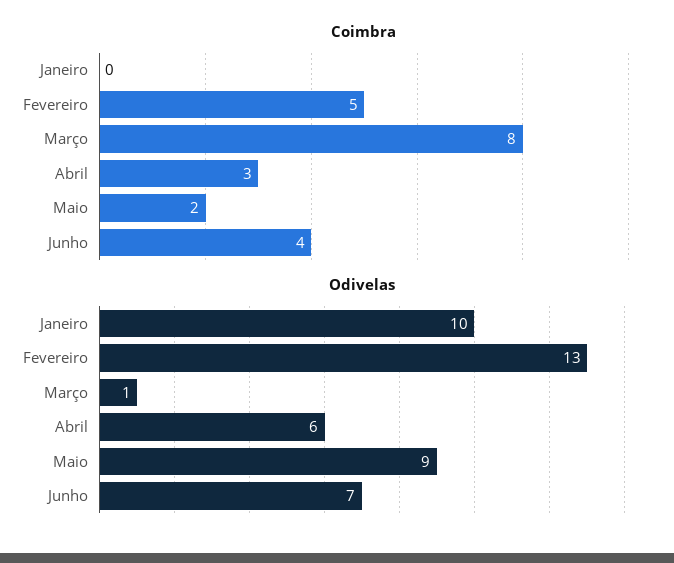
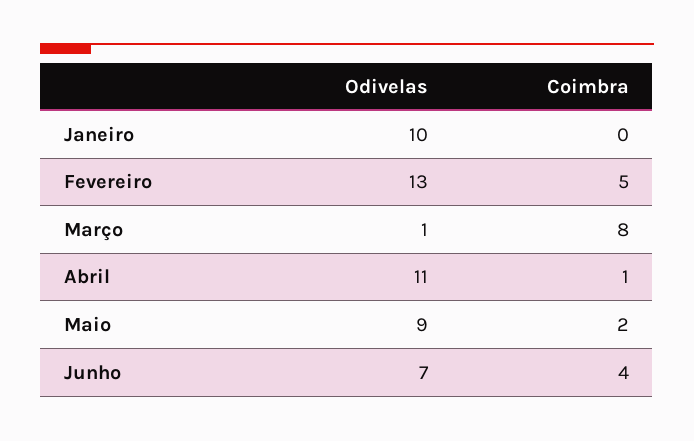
  {
    "Coimbra": {
      "Janeiro": 0,
      "Fevereiro": 5,
      "Março": 8,
-     "Abril": 3,
+     "Abril": 1,
      "Maio": 2,
      "Junho": 4
    },
    "Odivelas": {
      "Janeiro": 10,
      "Fevereiro": 13,
      "Março": 1,
-     "Abril": 6,
+     "Abril": 11,
      "Maio": 9,
      "Junho": 7
    }
  }

